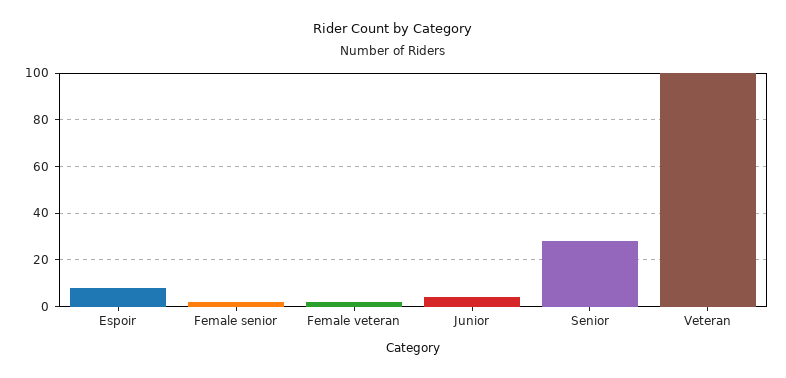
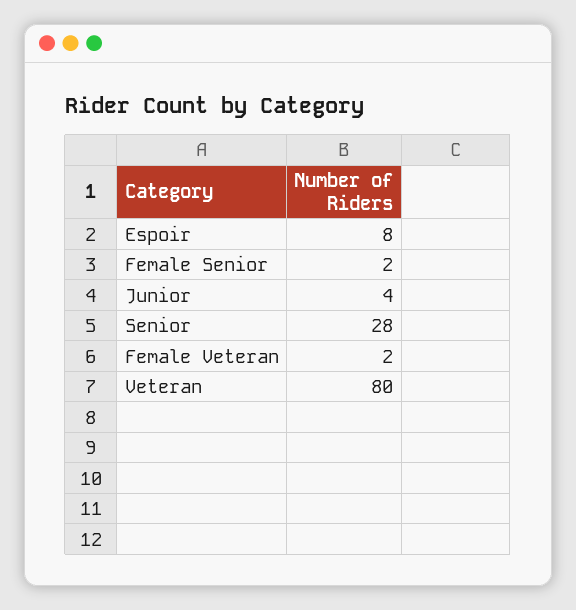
  {
    "Espoir": 8,
    "Female senior": 2,
    "Female veteran": 2,
    "Junior": 4,
    "Senior": 28,
-   "Veteran": 100
+   "Veteran": 80
  }

